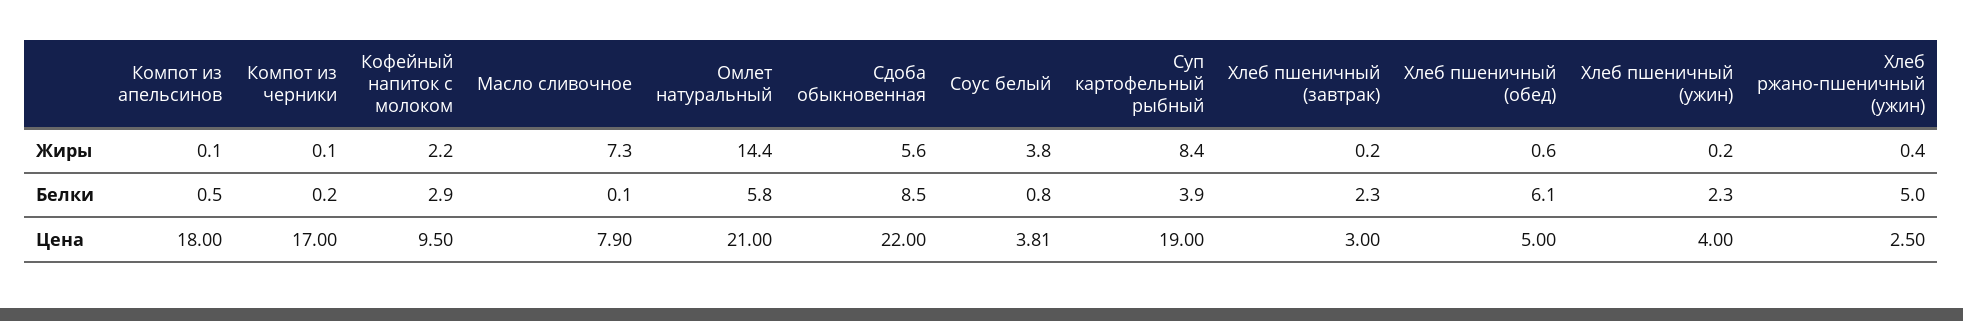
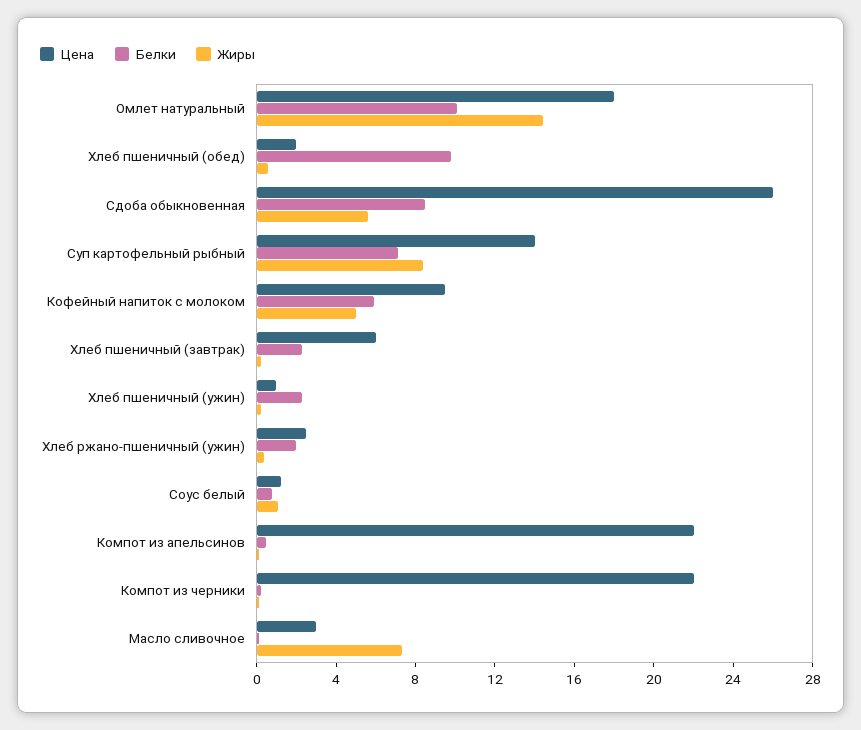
  {
    "Жиры": {
      "Компот из апельсинов": 0.1,
      "Компот из черники": 0.1,
-     "Кофейный напиток с молоком": 2.2,
+     "Кофейный напиток с молоком": 5,
      "Масло сливочное": 7.3,
      "Омлет натуральный": 14.4,
      "Сдоба обыкновенная": 5.6,
-     "Соус белый": 3.8,
+     "Соус белый": 1,
      "Суп картофельный рыбный": 8.4,
      "Хлеб пшеничный (завтрак)": 0.2,
      "Хлеб пшеничный (обед)": 0.6,
      "Хлеб пшеничный (ужин)": 0.2,
      "Хлеб ржано-пшеничный (ужин)": 0.4
    },
    "Белки": {
      "Компот из апельсинов": 0.5,
      "Компот из черники": 0.2,
-     "Кофейный напиток с молоком": 2.9,
+     "Кофейный напиток с молоком": 6,
      "Масло сливочное": 0.1,
-     "Омлет натуральный": 5.8,
+     "Омлет натуральный": 10,
      "Сдоба обыкновенная": 8.5,
      "Соус белый": 0.8,
-     "Суп картофельный рыбный": 3.9,
+     "Суп картофельный рыбный": 7,
      "Хлеб пшеничный (завтрак)": 2.3,
-     "Хлеб пшеничный (обед)": 6.1,
+     "Хлеб пшеничный (обед)": 10,
      "Хлеб пшеничный (ужин)": 2.3,
-     "Хлеб ржано-пшеничный (ужин)": 5
+     "Хлеб ржано-пшеничный (ужин)": 2
    },
    "Цена": {
-     "Компот из апельсинов": 18,
+     "Компот из апельсинов": 22,
-     "Компот из черники": 17,
+     "Компот из черники": 22,
      "Кофейный напиток с молоком": 9.5,
-     "Масло сливочное": 7.9,
+     "Масло сливочное": 3,
-     "Омлет натуральный": 21,
+     "Омлет натуральный": 18,
-     "Сдоба обыкновенная": 22,
+     "Сдоба обыкновенная": 26,
-     "Соус белый": 3.81,
+     "Соус белый": 1,
-     "Суп картофельный рыбный": 19,
+     "Суп картофельный рыбный": 14,
-     "Хлеб пшеничный (завтрак)": 3,
+     "Хлеб пшеничный (завтрак)": 6,
-     "Хлеб пшеничный (обед)": 5,
+     "Хлеб пшеничный (обед)": 2,
-     "Хлеб пшеничный (ужин)": 4,
+     "Хлеб пшеничный (ужин)": 1,
      "Хлеб ржано-пшеничный (ужин)": 2.5
    }
  }

